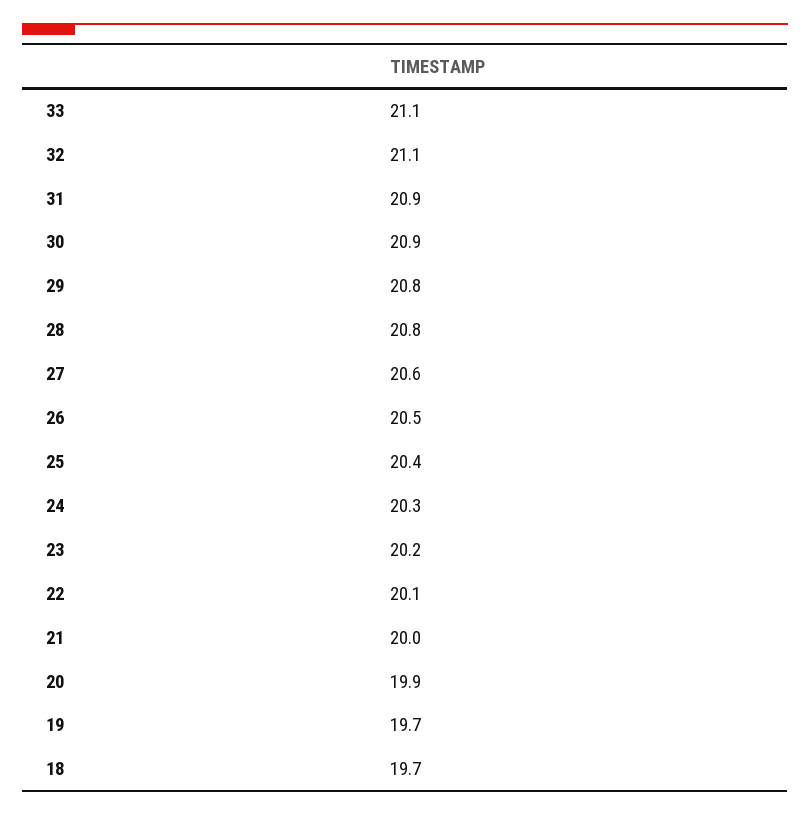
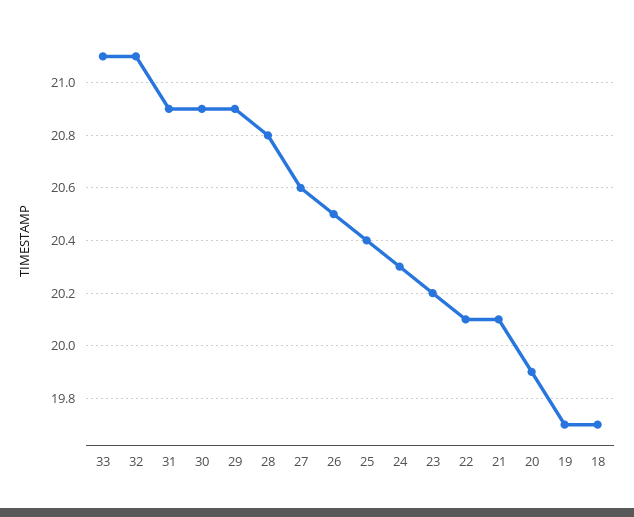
  {
    "33": 21.1,
    "32": 21.1,
    "31": 20.9,
    "30": 20.9,
-   "29": 20.8,
+   "29": 20.9,
    "28": 20.8,
    "27": 20.6,
    "26": 20.5,
    "25": 20.4,
    "24": 20.3,
    "23": 20.2,
    "22": 20.1,
-   "21": 20,
+   "21": 20.1,
    "20": 19.9,
    "19": 19.7,
    "18": 19.7
  }

